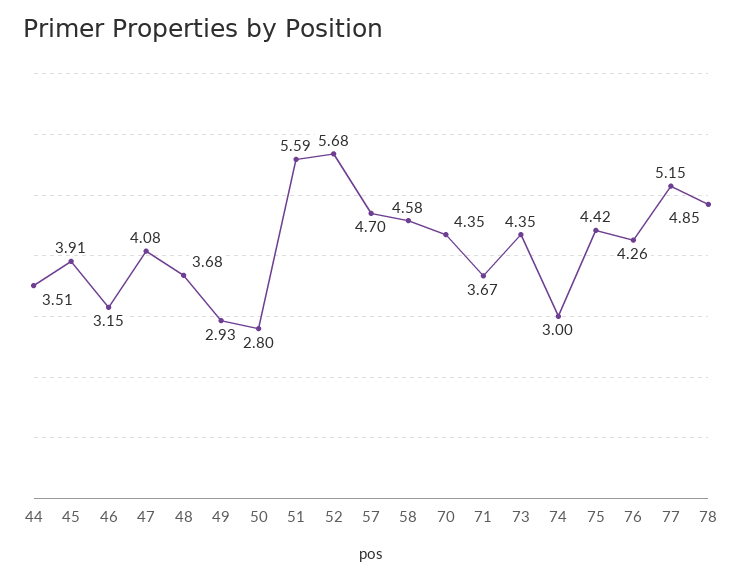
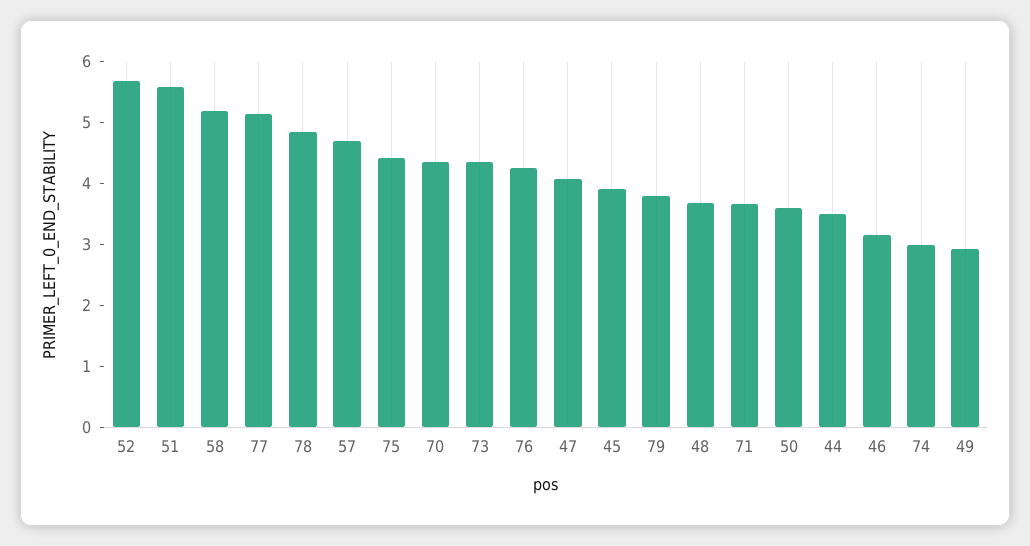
  {
    "44": 3.51,
    "45": 3.91,
    "46": 3.15,
    "47": 4.08,
    "48": 3.68,
    "49": 2.93,
-   "50": 2.8,
+   "50": 3.6,
    "51": 5.59,
    "52": 5.68,
    "57": 4.7,
-   "58": 4.58,
+   "58": 5.2,
    "70": 4.35,
    "71": 3.67,
    "73": 4.35,
    "74": 3,
    "75": 4.42,
    "76": 4.26,
    "77": 5.15,
-   "78": 4.85
+   "78": 4.85,
+   "79": 3.8
  }

